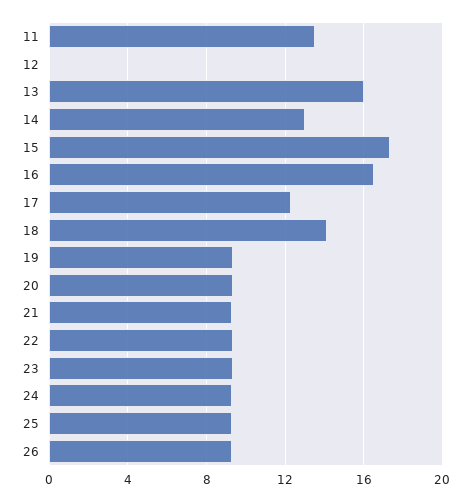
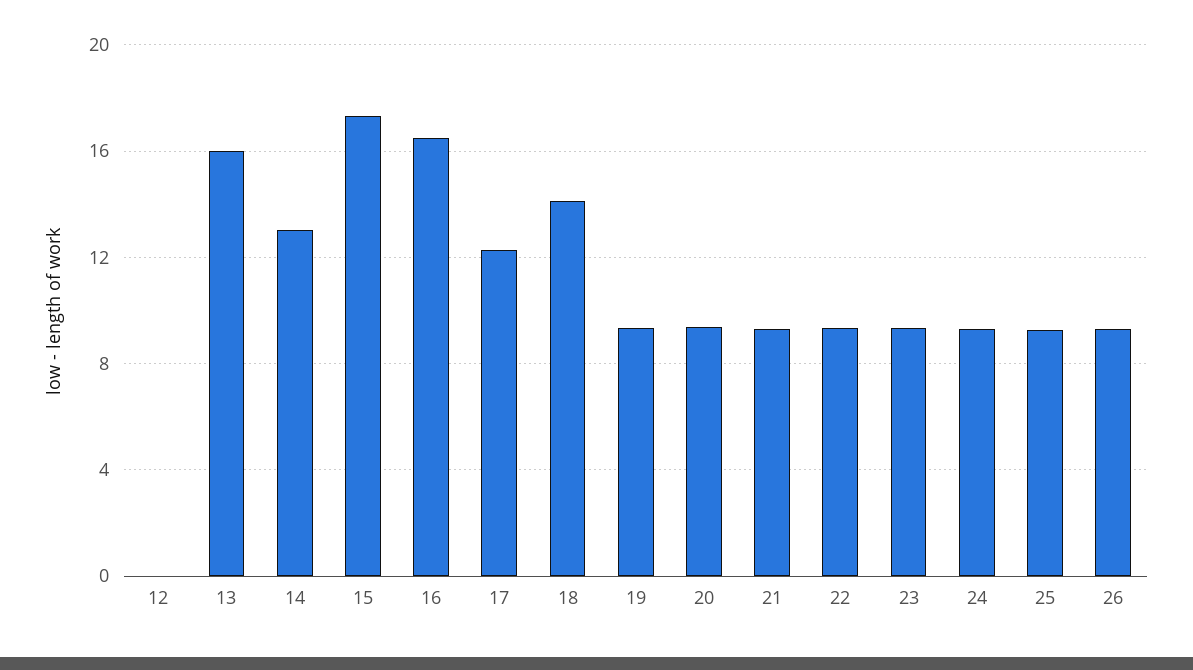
  {
-   "11": 13.5,
    "12": 0,
    "13": 16,
    "14": 13,
    "15": 17.5,
    "16": 16.5,
    "17": 12.5,
    "18": 14,
    "19": 9.5,
    "20": 9.5,
    "21": 9.5,
    "22": 9.5,
    "23": 9.5,
    "24": 9.5,
    "25": 9.5,
    "26": 9.5
  }

